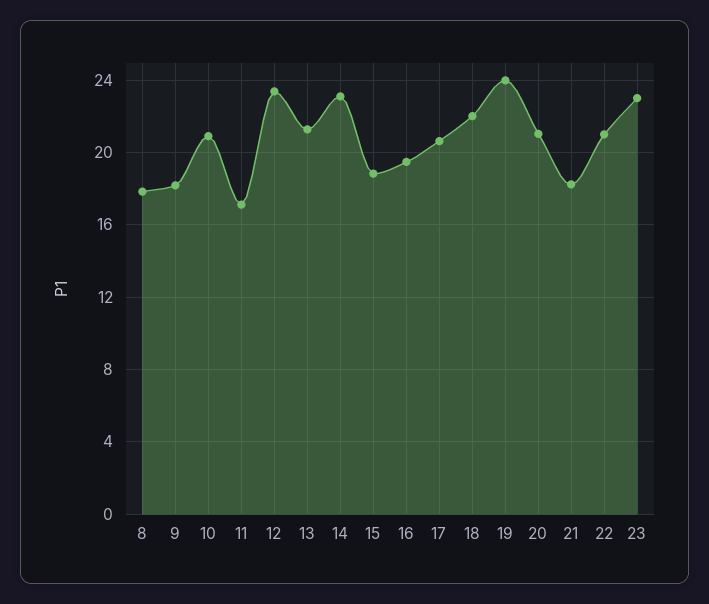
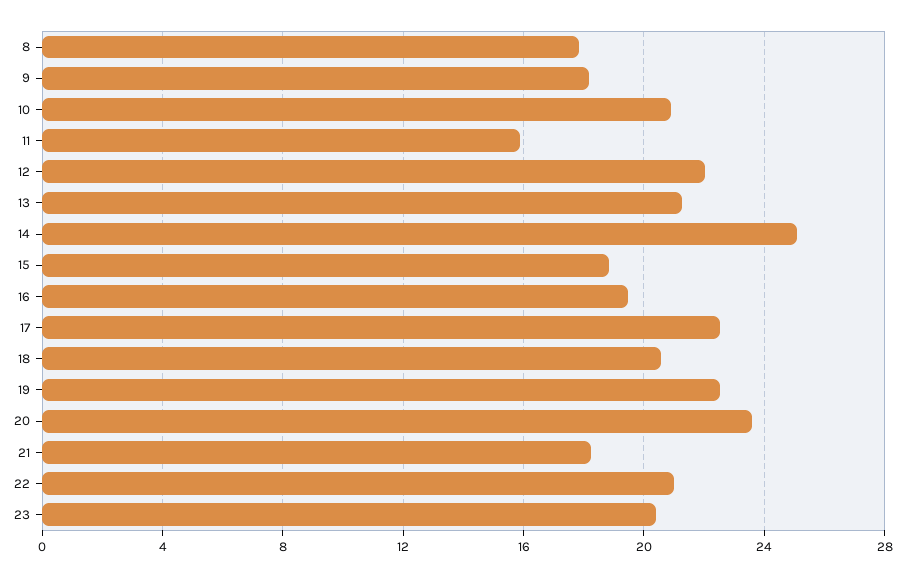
  {
    "8": 18,
    "9": 18,
    "10": 21,
-   "11": 17,
+   "11": 16,
-   "12": 23.5,
+   "12": 22,
    "13": 21.5,
-   "14": 23,
+   "14": 25,
    "15": 19,
    "16": 19.5,
-   "17": 20.5,
+   "17": 22.5,
-   "18": 22,
+   "18": 20.5,
-   "19": 24,
+   "19": 22.5,
-   "20": 21,
+   "20": 23.5,
    "21": 18,
    "22": 21,
-   "23": 23
+   "23": 20.5
  }

